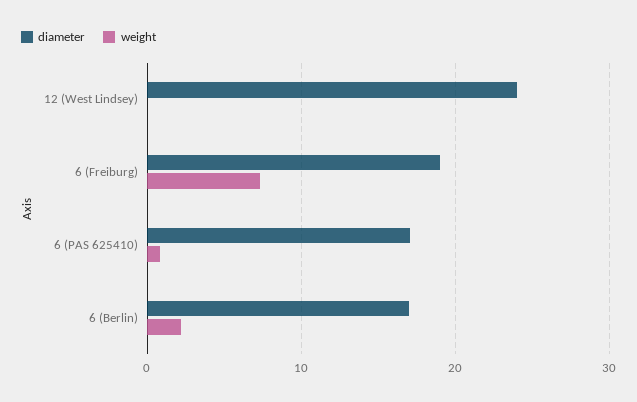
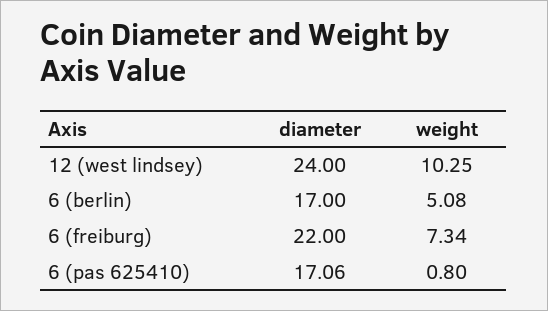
  {
    "diameter": {
      "12 (West Lindsey)": 24,
-     "6 (Freiburg)": 19,
+     "6 (Freiburg)": 22,
      "6 (PAS 625410)": 17.06,
      "6 (Berlin)": 17
    },
    "weight": {
-     "12 (West Lindsey)": 0,
+     "12 (West Lindsey)": 10.25,
      "6 (Freiburg)": 7.34,
      "6 (PAS 625410)": 0.8,
-     "6 (Berlin)": 2
+     "6 (Berlin)": 5.08
    }
  }

